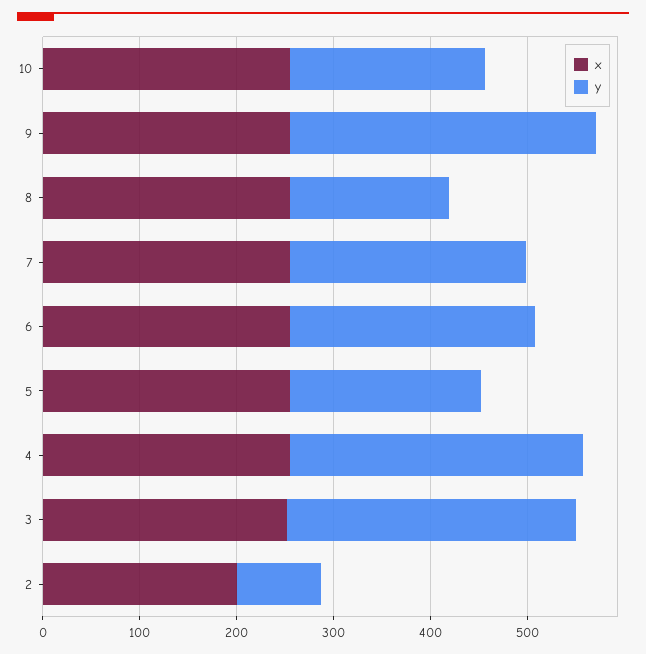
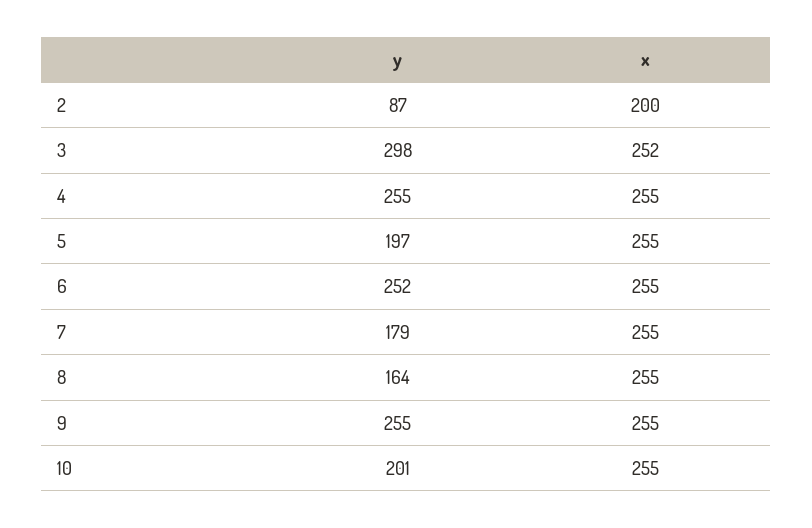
  {
    "x": {
      "10": 255,
      "9": 255,
      "8": 255,
      "7": 255,
      "6": 255,
      "5": 255,
      "4": 255,
      "3": 252,
      "2": 200
    },
    "y": {
      "10": 201,
-     "9": 320,
+     "9": 255,
      "8": 164,
-     "7": 240,
+     "7": 179,
      "6": 252,
      "5": 197,
-     "4": 300,
+     "4": 255,
      "3": 298,
      "2": 87
    }
  }

